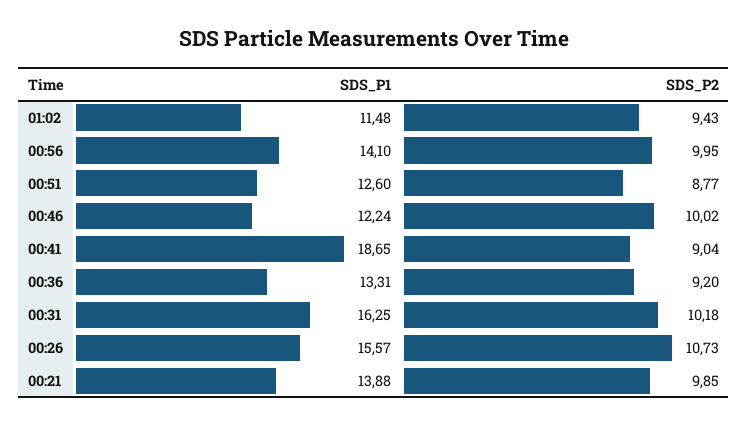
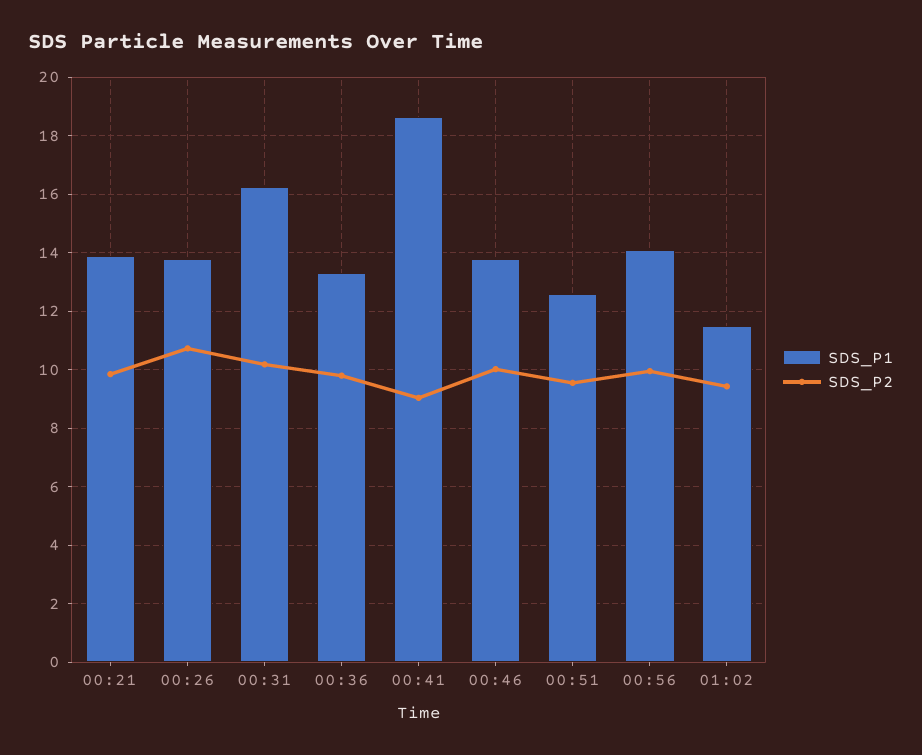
  {
    "SDS_P1": {
      "01:02": 11.48,
      "00:56": 14.1,
      "00:51": 12.6,
-     "00:46": 12.24,
+     "00:46": 13.75,
      "00:41": 18.65,
      "00:36": 13.31,
      "00:31": 16.25,
-     "00:26": 15.57,
+     "00:26": 13.75,
      "00:21": 13.88
    },
    "SDS_P2": {
      "01:02": 9.43,
      "00:56": 9.95,
-     "00:51": 8.77,
+     "00:51": 9.5,
      "00:46": 10.02,
      "00:41": 9.04,
-     "00:36": 9.2,
+     "00:36": 9.75,
      "00:31": 10.18,
      "00:26": 10.73,
      "00:21": 9.85
    }
  }

